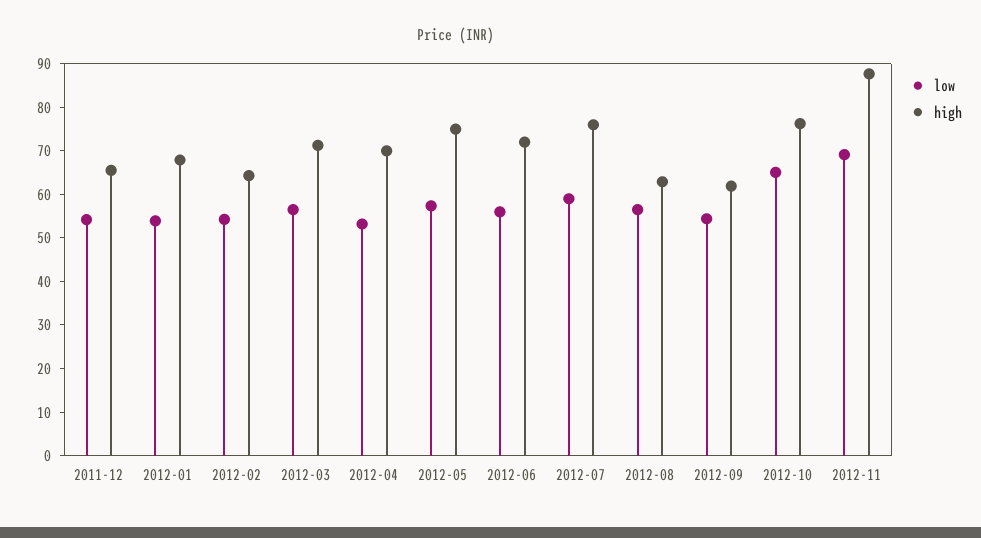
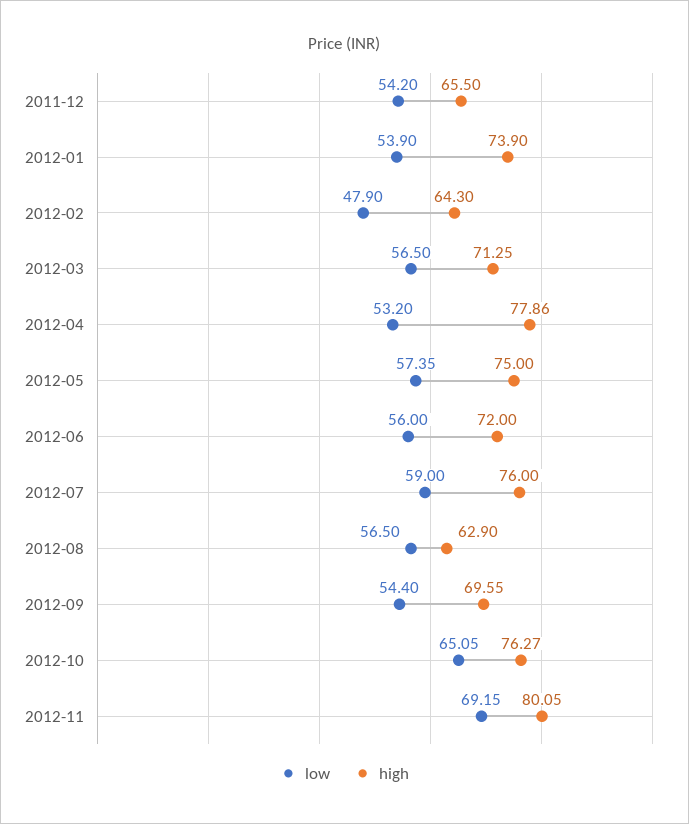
  {
    "low": {
      "2011-12": 54.2,
      "2012-01": 53.9,
-     "2012-02": 54,
+     "2012-02": 47.9,
      "2012-03": 56.5,
      "2012-04": 53.2,
      "2012-05": 57.35,
      "2012-06": 56,
      "2012-07": 59,
      "2012-08": 56.5,
      "2012-09": 54.4,
      "2012-10": 65.05,
      "2012-11": 69.15
    },
    "high": {
      "2011-12": 65.5,
-     "2012-01": 68,
+     "2012-01": 73.9,
      "2012-02": 64.3,
      "2012-03": 71.25,
-     "2012-04": 70,
+     "2012-04": 77.86,
      "2012-05": 75,
      "2012-06": 72,
      "2012-07": 76,
      "2012-08": 62.9,
-     "2012-09": 62,
+     "2012-09": 69.55,
      "2012-10": 76.27,
-     "2012-11": 88
+     "2012-11": 80.05
    }
  }

